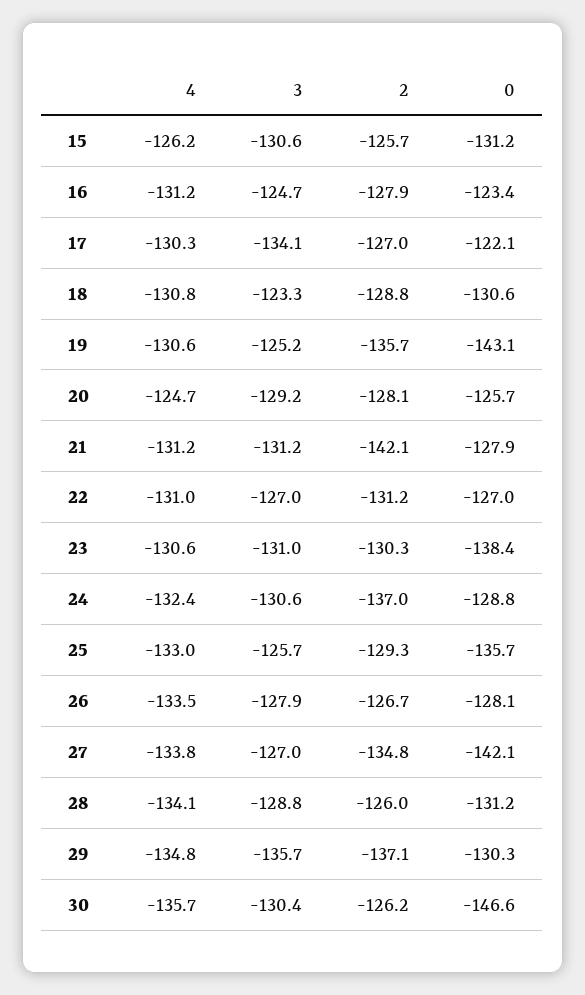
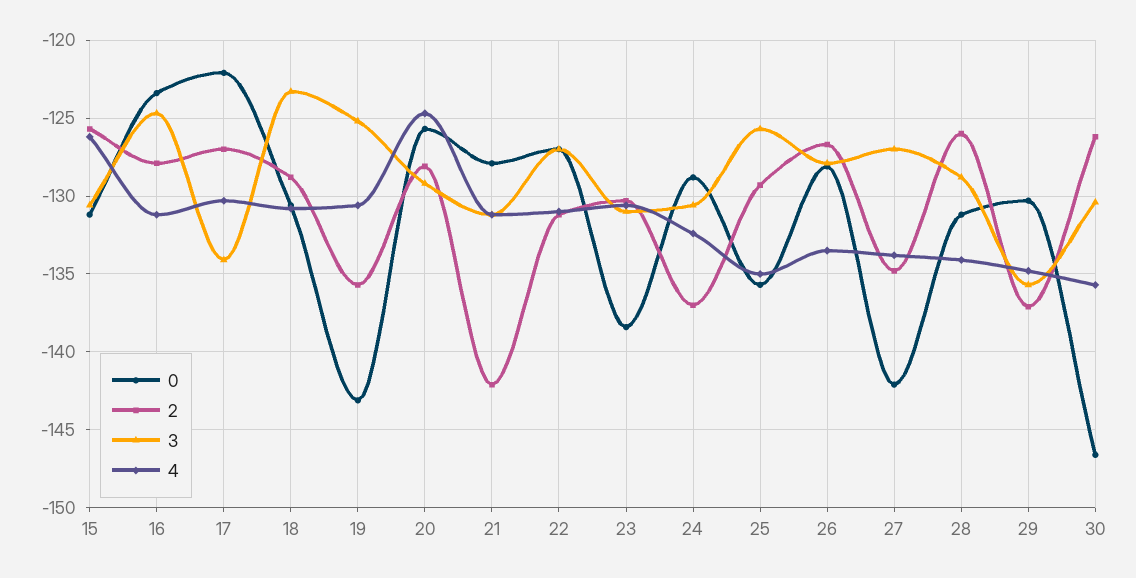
  {
    "4": {
      "15": -126.2,
      "16": -131.2,
      "17": -130.3,
      "18": -130.8,
      "19": -130.6,
      "20": -124.7,
      "21": -131.2,
      "22": -131,
      "23": -130.6,
      "24": -132.4,
-     "25": -133,
+     "25": -135,
      "26": -133.5,
      "27": -133.8,
      "28": -134.1,
      "29": -134.8,
      "30": -135.7
    },
    "3": {
      "15": -130.6,
      "16": -124.7,
      "17": -134.1,
      "18": -123.3,
      "19": -125.2,
      "20": -129.2,
      "21": -131.2,
      "22": -127,
      "23": -131,
      "24": -130.6,
      "25": -125.7,
      "26": -127.9,
      "27": -127,
      "28": -128.8,
      "29": -135.7,
      "30": -130.4
    },
    "2": {
      "15": -125.7,
      "16": -127.9,
      "17": -127,
      "18": -128.8,
      "19": -135.7,
      "20": -128.1,
      "21": -142.1,
      "22": -131.2,
      "23": -130.3,
      "24": -137,
      "25": -129.3,
      "26": -126.7,
      "27": -134.8,
      "28": -126,
      "29": -137.1,
      "30": -126.2
    },
    "0": {
      "15": -131.2,
      "16": -123.4,
      "17": -122.1,
      "18": -130.6,
      "19": -143.1,
      "20": -125.7,
      "21": -127.9,
      "22": -127,
      "23": -138.4,
      "24": -128.8,
      "25": -135.7,
      "26": -128.1,
      "27": -142.1,
      "28": -131.2,
      "29": -130.3,
      "30": -146.6
    }
  }

